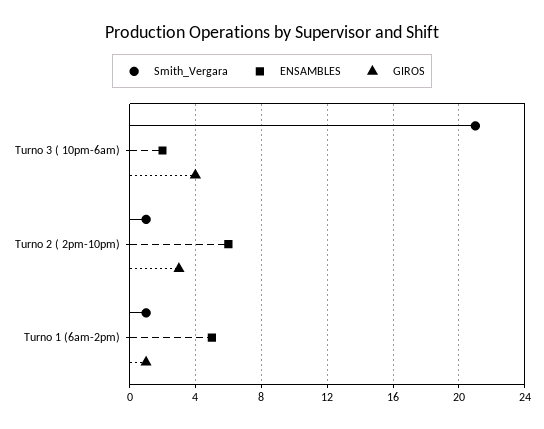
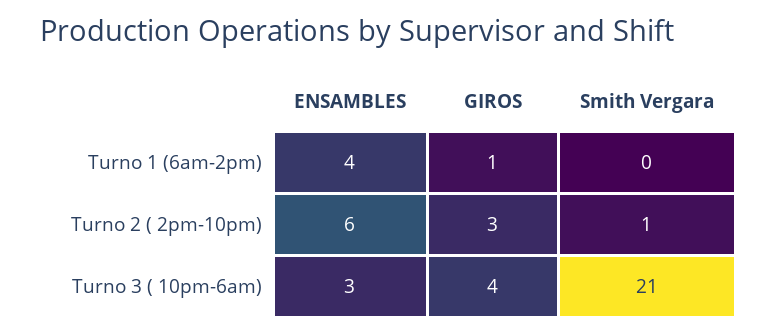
  {
    "Smith_Vergara": {
      "Turno 3 ( 10pm-6am)": 21,
      "Turno 2 ( 2pm-10pm)": 1,
-     "Turno 1 (6am-2pm)": 1
+     "Turno 1 (6am-2pm)": 0
    },
    "ENSAMBLES": {
-     "Turno 3 ( 10pm-6am)": 2,
+     "Turno 3 ( 10pm-6am)": 3,
      "Turno 2 ( 2pm-10pm)": 6,
-     "Turno 1 (6am-2pm)": 5
+     "Turno 1 (6am-2pm)": 4
    },
    "GIROS": {
      "Turno 3 ( 10pm-6am)": 4,
      "Turno 2 ( 2pm-10pm)": 3,
      "Turno 1 (6am-2pm)": 1
    }
  }

